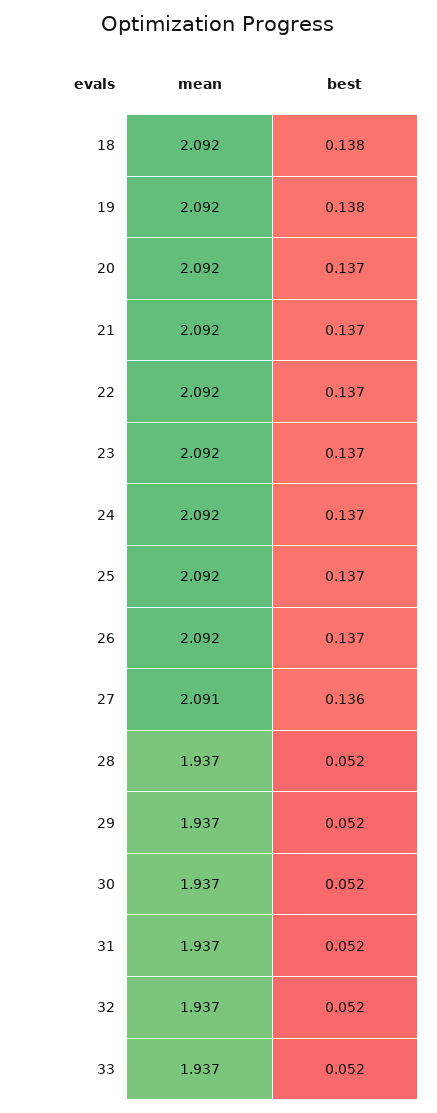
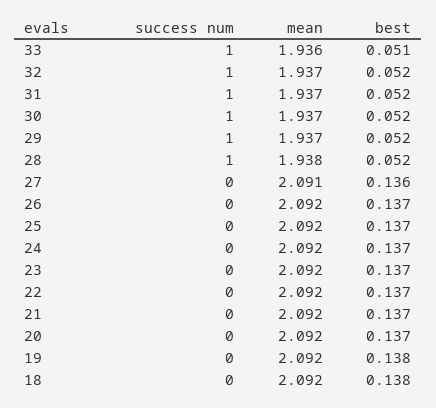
  {
    "mean": {
      "18": 2.092,
      "19": 2.092,
      "20": 2.092,
      "21": 2.092,
      "22": 2.092,
      "23": 2.092,
      "24": 2.092,
      "25": 2.092,
      "26": 2.092,
      "27": 2.091,
-     "28": 1.937,
+     "28": 1.938,
      "29": 1.937,
      "30": 1.937,
      "31": 1.937,
      "32": 1.937,
-     "33": 1.937
+     "33": 1.936
    },
    "best": {
      "18": 0.138,
      "19": 0.138,
      "20": 0.137,
      "21": 0.137,
      "22": 0.137,
      "23": 0.137,
      "24": 0.137,
      "25": 0.137,
      "26": 0.137,
      "27": 0.136,
      "28": 0.052,
      "29": 0.052,
      "30": 0.052,
      "31": 0.052,
      "32": 0.052,
-     "33": 0.052
+     "33": 0.051
-   }
+   },
+   "success num": {
+     "33": 1,
+     "32": 1,
+     "31": 1,
+     "30": 1,
+     "29": 1,
+     "28": 1,
+     "27": 0,
+     "26": 0,
+     "25": 0,
+     "24": 0,
+     "23": 0,
+     "22": 0,
+     "21": 0,
+     "20": 0,
+     "19": 0,
+     "18": 0
+   }
  }

